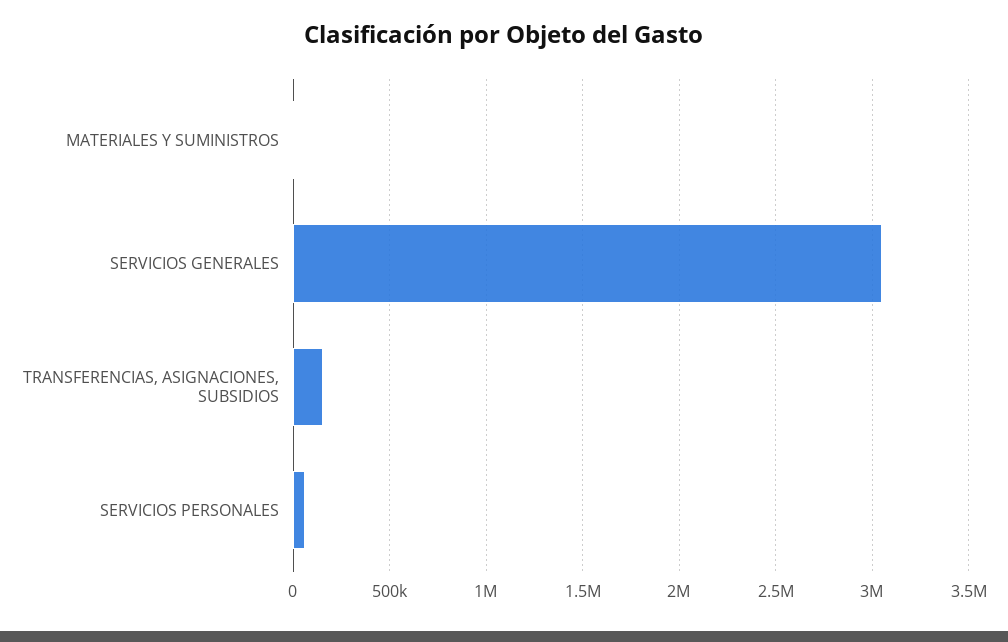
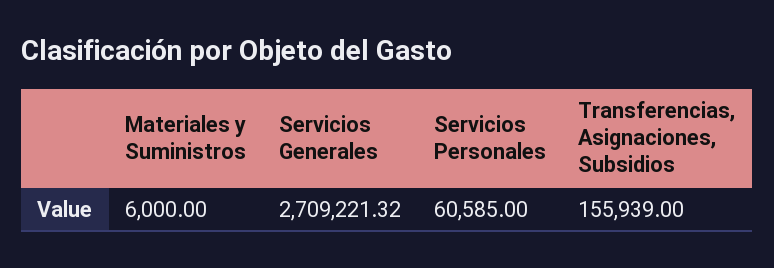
  {
    "MATERIALES Y SUMINISTROS": 6000,
-   "SERVICIOS GENERALES": 3050000,
+   "SERVICIOS GENERALES": 2709221.32,
    "TRANSFERENCIAS, ASIGNACIONES, SUBSIDIOS": 155939,
    "SERVICIOS PERSONALES": 60585
  }

